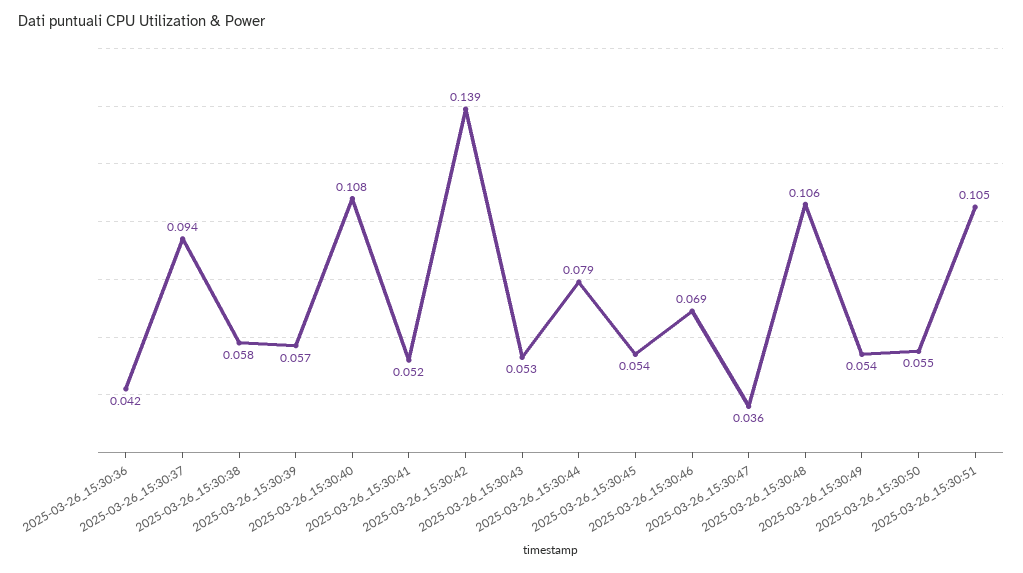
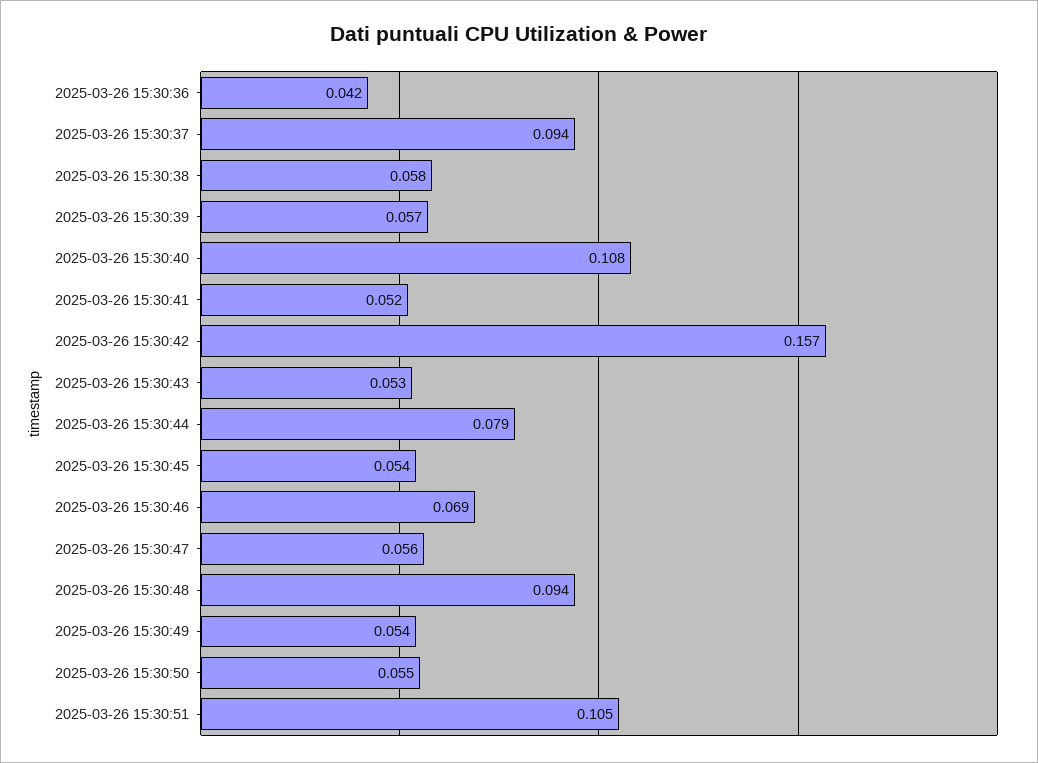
  {
    "2025-03-26_15:30:36": 0.042,
    "2025-03-26_15:30:37": 0.094,
    "2025-03-26_15:30:38": 0.058,
    "2025-03-26_15:30:39": 0.057,
    "2025-03-26_15:30:40": 0.108,
    "2025-03-26_15:30:41": 0.052,
-   "2025-03-26_15:30:42": 0.139,
+   "2025-03-26_15:30:42": 0.157,
    "2025-03-26_15:30:43": 0.053,
    "2025-03-26_15:30:44": 0.079,
    "2025-03-26_15:30:45": 0.054,
    "2025-03-26_15:30:46": 0.069,
-   "2025-03-26_15:30:47": 0.036,
+   "2025-03-26_15:30:47": 0.056,
-   "2025-03-26_15:30:48": 0.106,
+   "2025-03-26_15:30:48": 0.094,
    "2025-03-26_15:30:49": 0.054,
    "2025-03-26_15:30:50": 0.055,
    "2025-03-26_15:30:51": 0.105
  }

